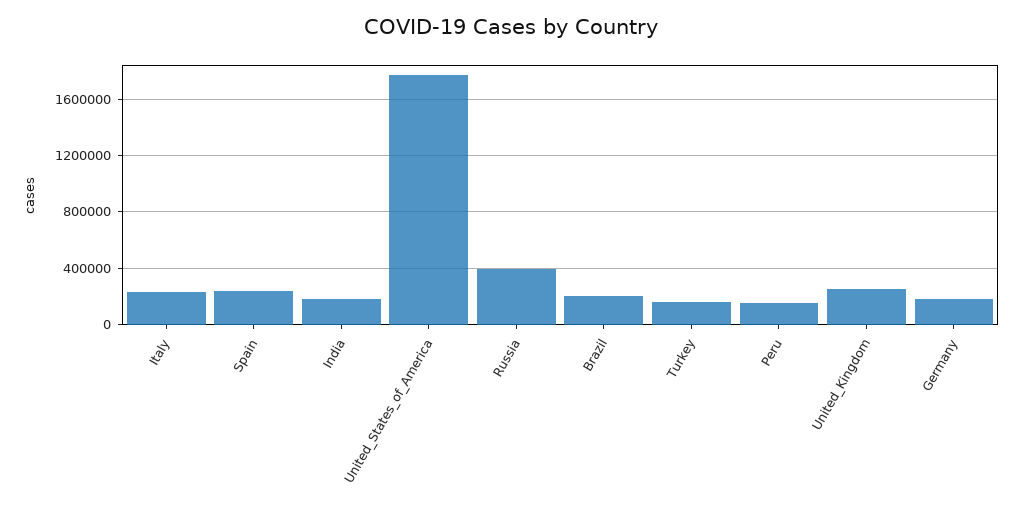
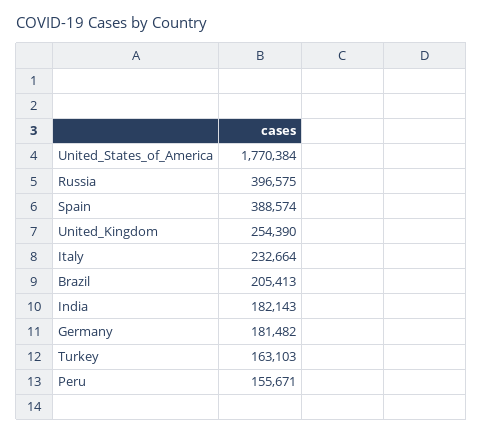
  {
    "Italy": 232664,
-   "Spain": 250000,
+   "Spain": 388574,
    "India": 182143,
    "United_States_of_America": 1770384,
    "Russia": 396575,
    "Brazil": 205413,
    "Turkey": 163103,
    "Peru": 155671,
    "United_Kingdom": 254390,
    "Germany": 181482
  }

